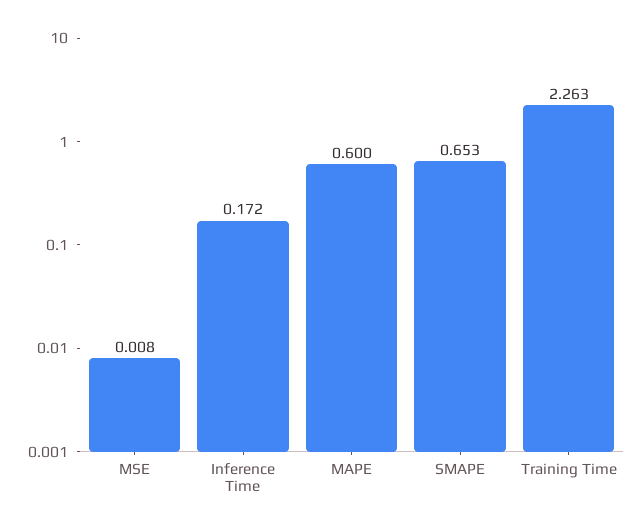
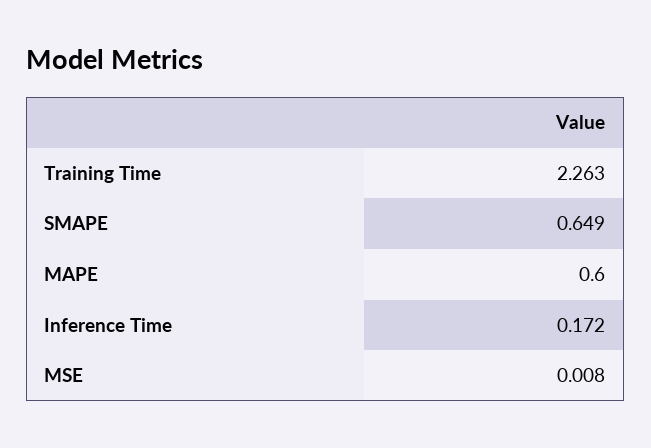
  {
    "MSE": 0.008,
    "Inference Time": 0.172,
    "MAPE": 0.6,
-   "SMAPE": 0.653,
+   "SMAPE": 0.649,
    "Training Time": 2.263
  }

